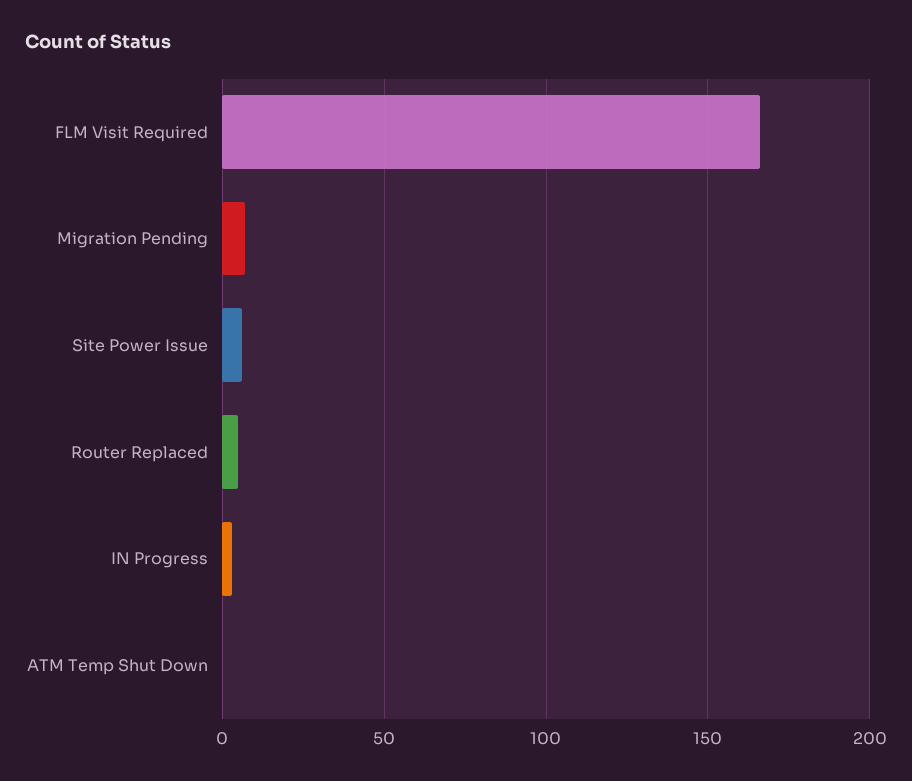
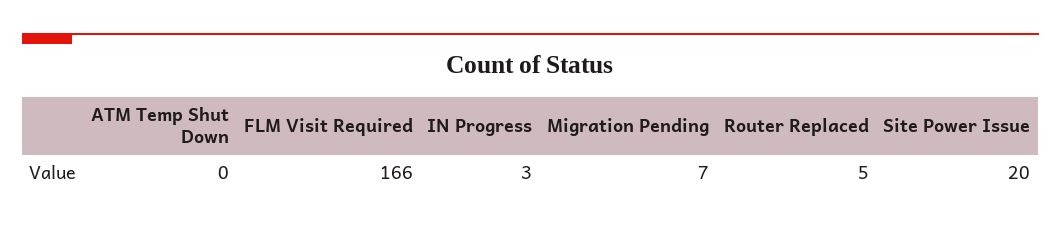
  {
    "FLM Visit Required": 166,
    "Migration Pending": 7,
-   "Site Power Issue": 5,
+   "Site Power Issue": 20,
    "Router Replaced": 5,
    "IN Progress": 3,
    "ATM Temp Shut Down": 0
  }

